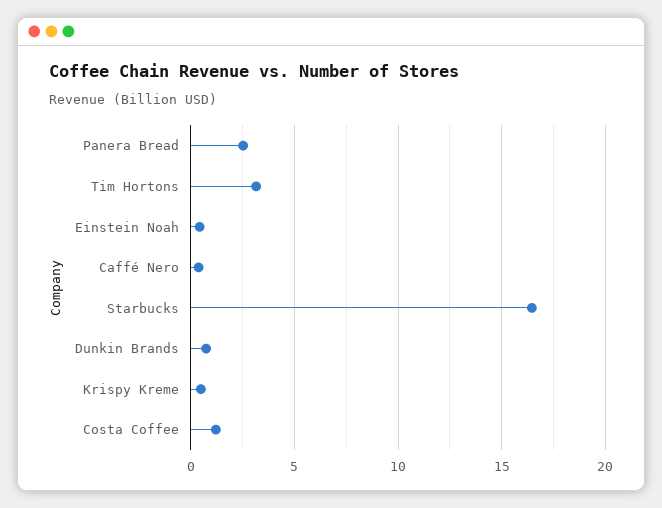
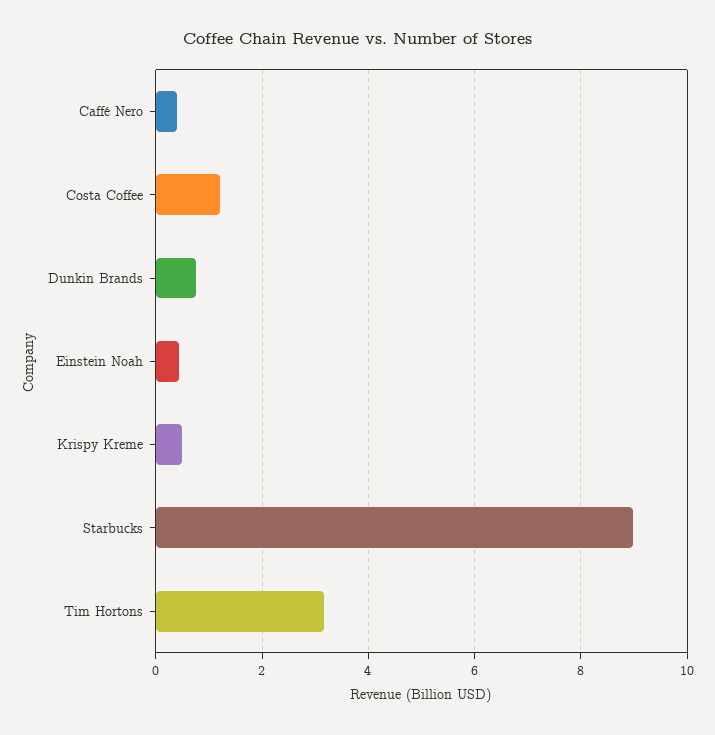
  {
-   "Panera Bread": 2.5,
    "Tim Hortons": 3.2,
    "Einstein Noah": 0.4,
    "Caffé Nero": 0.4,
-   "Starbucks": 16.5,
+   "Starbucks": 9,
    "Dunkin Brands": 0.8,
    "Krispy Kreme": 0.4,
    "Costa Coffee": 1.2
  }

